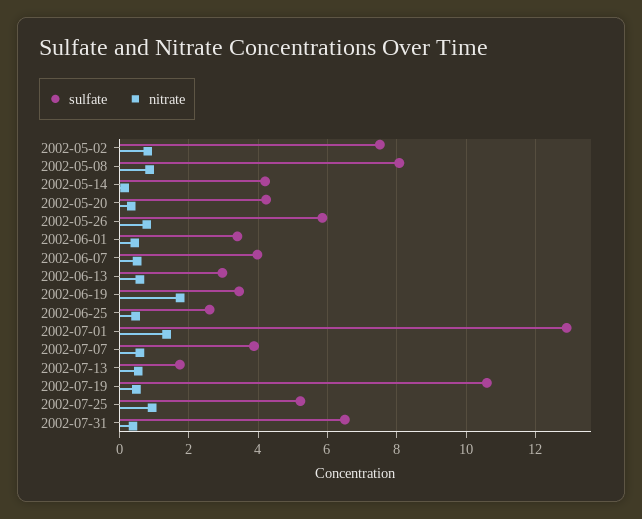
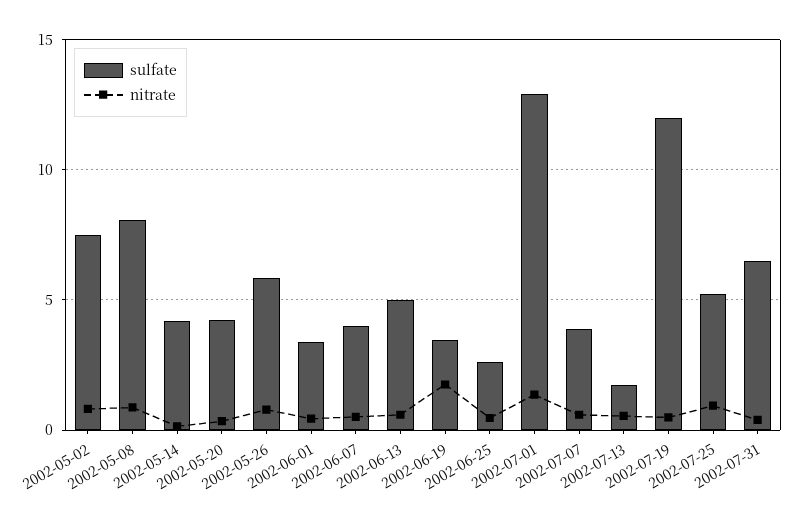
  {
    "sulfate": {
      "2002-05-02": 7.6,
      "2002-05-08": 8,
      "2002-05-14": 4.2,
      "2002-05-20": 4.2,
      "2002-05-26": 5.8,
      "2002-06-01": 3.4,
      "2002-06-07": 4,
-     "2002-06-13": 3,
+     "2002-06-13": 5,
      "2002-06-19": 3.4,
      "2002-06-25": 2.6,
      "2002-07-01": 13,
      "2002-07-07": 3.8,
      "2002-07-13": 1.8,
-     "2002-07-19": 10.6,
+     "2002-07-19": 12,
      "2002-07-25": 5.2,
      "2002-07-31": 6.6
    },
    "nitrate": {
      "2002-05-02": 0.8,
      "2002-05-08": 0.8,
      "2002-05-14": 0.2,
      "2002-05-20": 0.4,
      "2002-05-26": 0.8,
      "2002-06-01": 0.4,
      "2002-06-07": 0.6,
      "2002-06-13": 0.6,
      "2002-06-19": 1.8,
      "2002-06-25": 0.4,
      "2002-07-01": 1.4,
      "2002-07-07": 0.6,
      "2002-07-13": 0.6,
      "2002-07-19": 0.4,
      "2002-07-25": 1,
      "2002-07-31": 0.4
    }
  }

